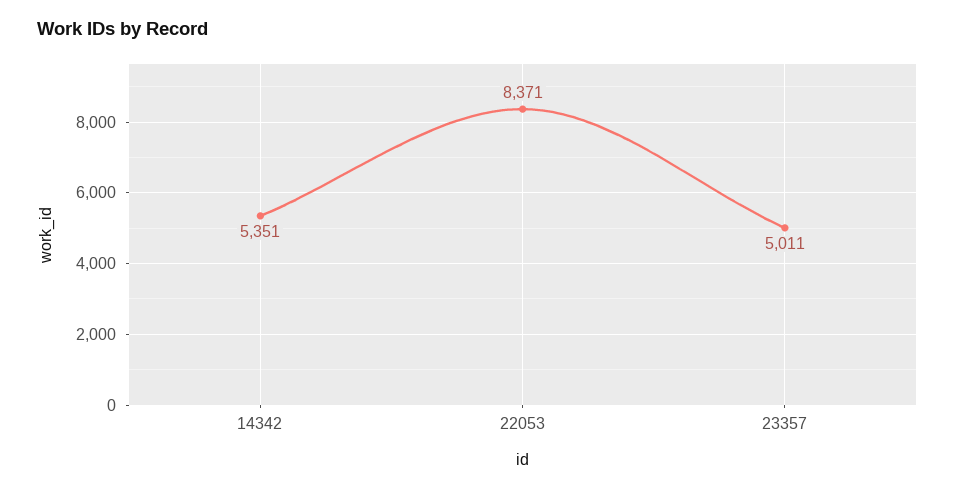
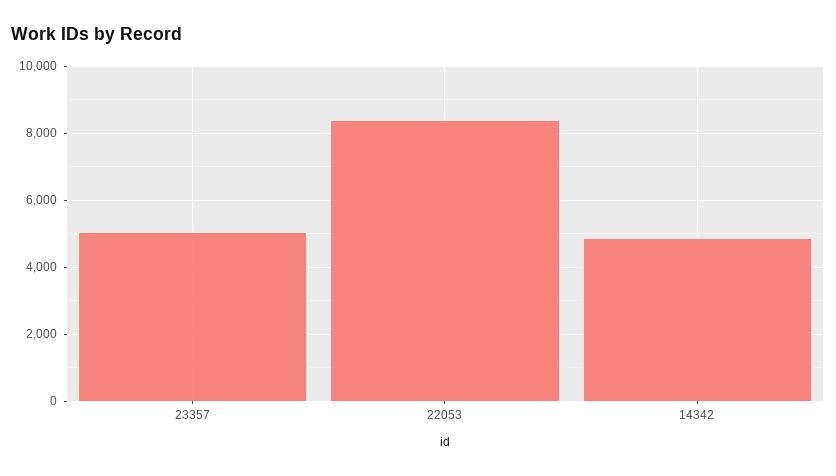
  {
-   "14342": 5351,
+   "14342": 4800,
    "22053": 8371,
    "23357": 5011
  }

